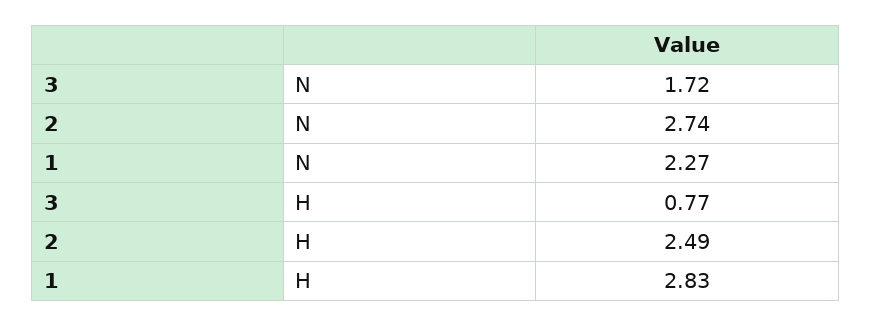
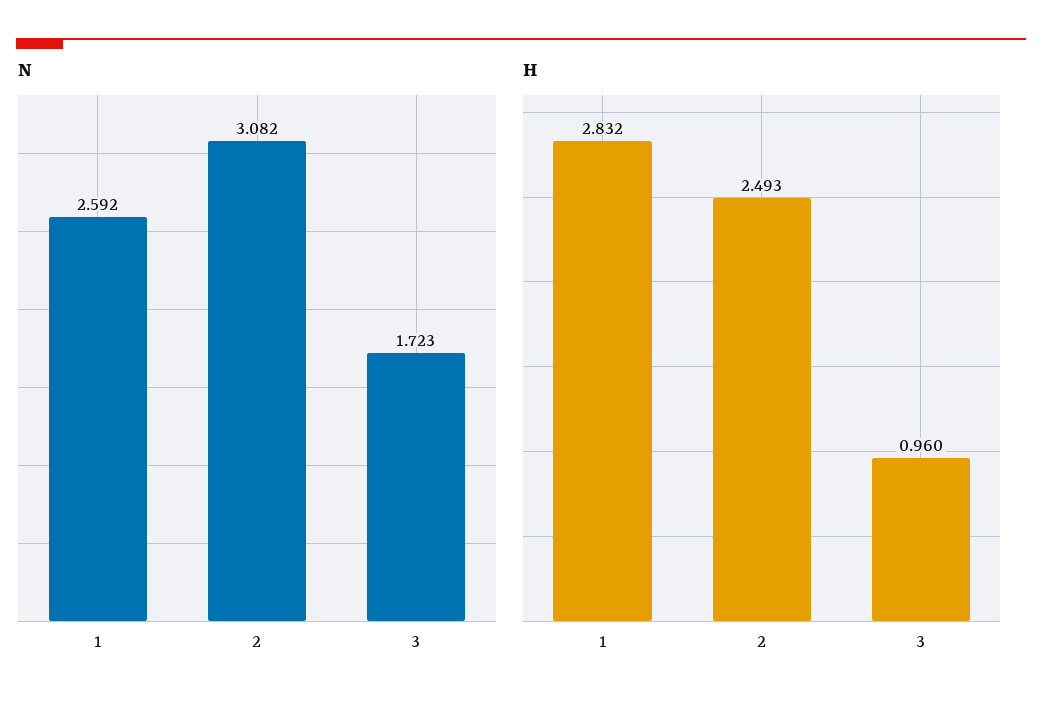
  {
    "N": {
      "3": 1.723,
-     "2": 2.74,
+     "2": 3.082,
-     "1": 2.27
+     "1": 2.592
    },
    "H": {
-     "3": 0.77,
+     "3": 0.96,
      "2": 2.493,
      "1": 2.832
    }
  }

